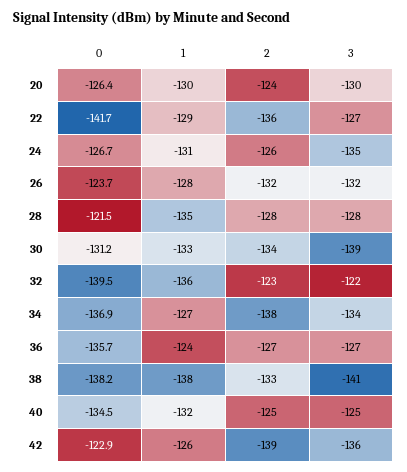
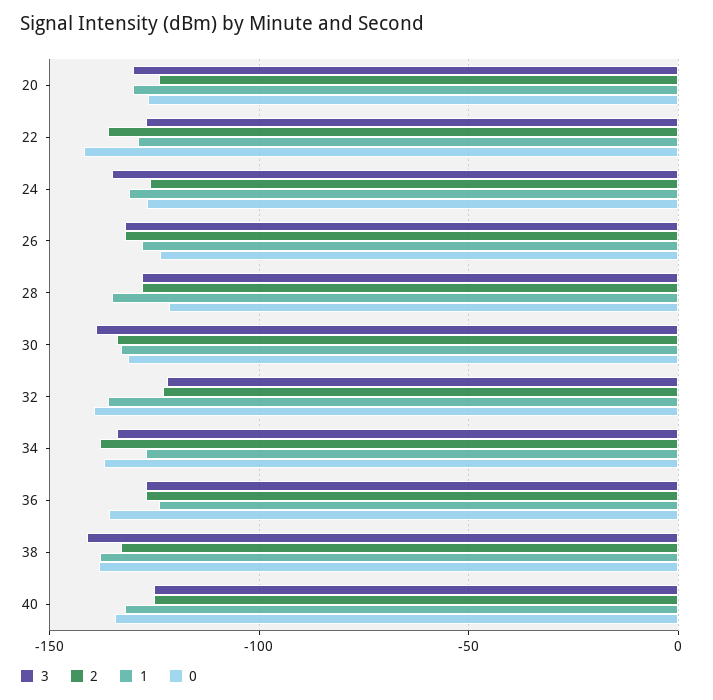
  {
    "0": {
      "20": -126.4,
      "22": -141.7,
      "24": -126.7,
      "26": -123.7,
      "28": -121.5,
      "30": -131.2,
      "32": -139.5,
      "34": -136.9,
      "36": -135.7,
      "38": -138.2,
-     "40": -134.5,
+     "40": -134.5
-     "42": -122.9
    },
    "1": {
      "20": -130,
      "22": -129,
      "24": -131,
      "26": -128,
      "28": -135,
      "30": -133,
      "32": -136,
      "34": -127,
      "36": -124,
      "38": -138,
-     "40": -132,
+     "40": -132
-     "42": -126
    },
    "2": {
      "20": -124,
      "22": -136,
      "24": -126,
      "26": -132,
      "28": -128,
      "30": -134,
      "32": -123,
      "34": -138,
      "36": -127,
      "38": -133,
-     "40": -125,
+     "40": -125
-     "42": -139
    },
    "3": {
      "20": -130,
      "22": -127,
      "24": -135,
      "26": -132,
      "28": -128,
      "30": -139,
      "32": -122,
      "34": -134,
      "36": -127,
      "38": -141,
-     "40": -125,
+     "40": -125
-     "42": -136
    }
  }

